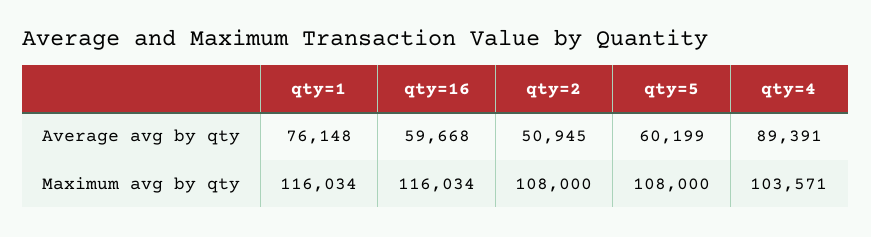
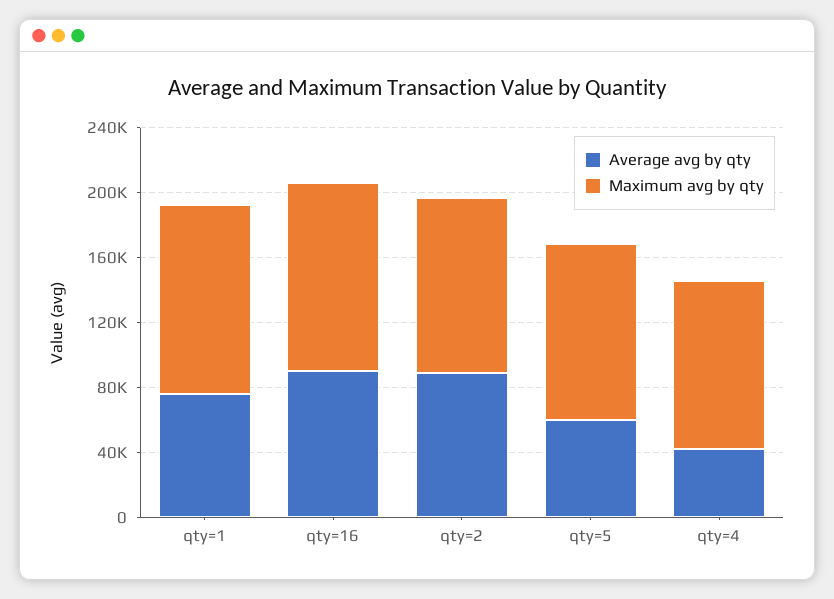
  {
    "Average avg by qty": {
      "qty=1": 76148,
-     "qty=16": 59668,
+     "qty=16": 90000,
-     "qty=2": 50945,
+     "qty=2": 90000,
      "qty=5": 60199,
-     "qty=4": 89391
+     "qty=4": 40000
    },
    "Maximum avg by qty": {
      "qty=1": 116034,
      "qty=16": 116034,
      "qty=2": 108000,
      "qty=5": 108000,
      "qty=4": 103571
    }
  }

